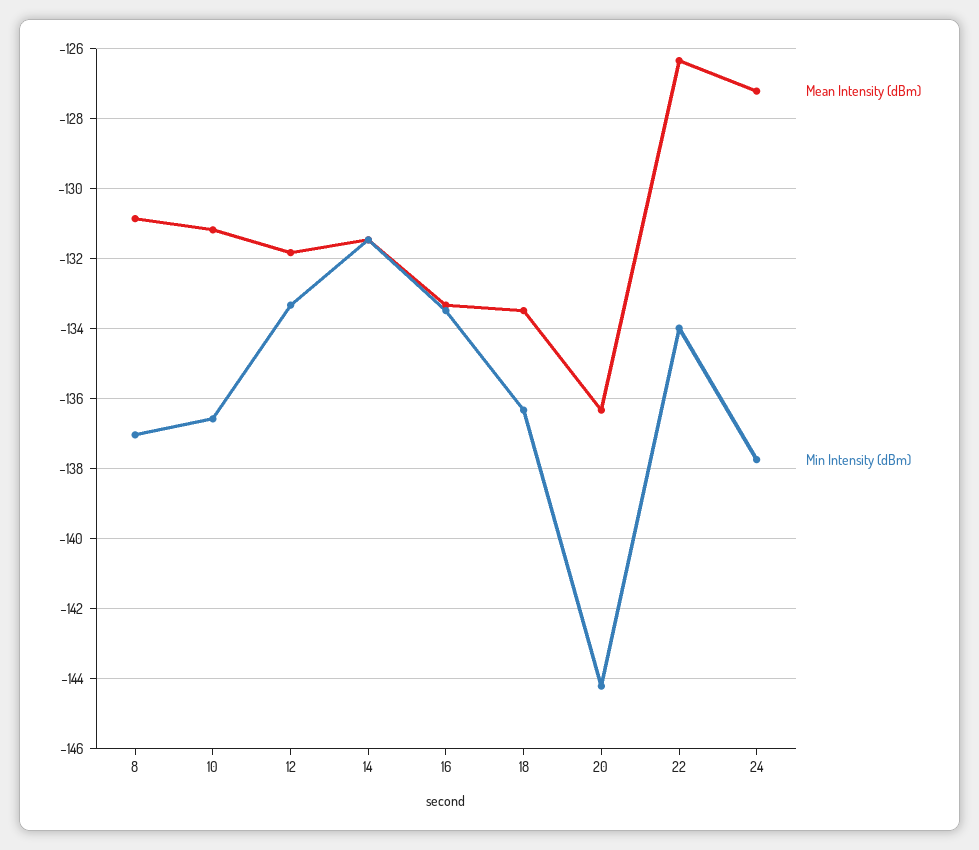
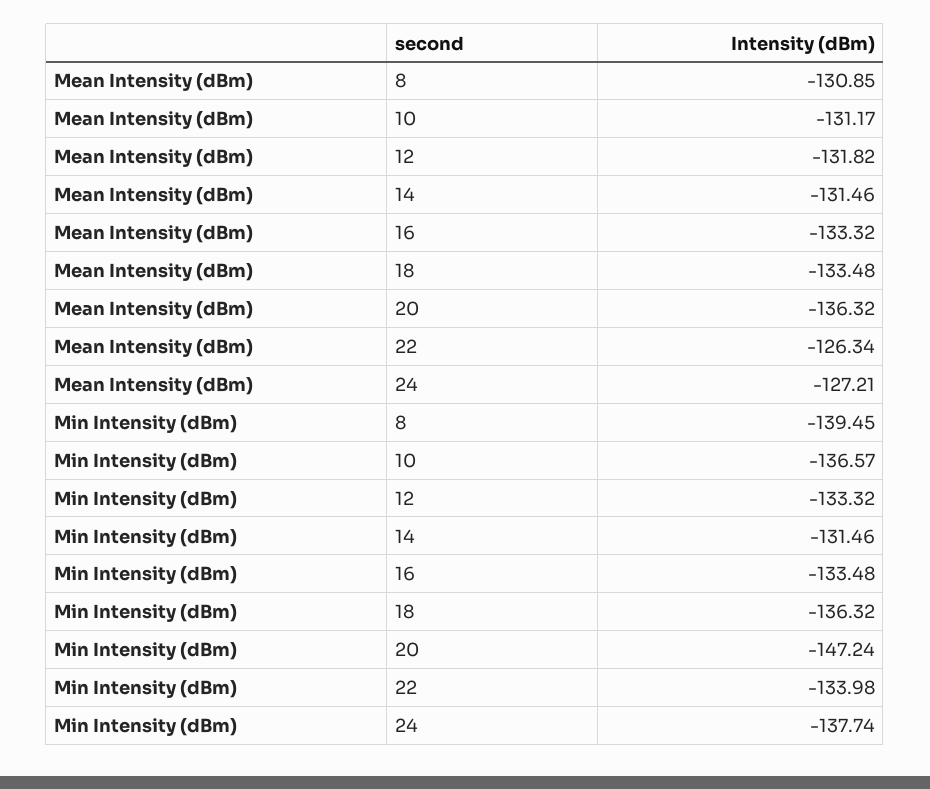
  {
    "Mean Intensity (dBm)": {
      "8": -130.85,
      "10": -131.17,
      "12": -131.82,
      "14": -131.46,
      "16": -133.32,
      "18": -133.48,
      "20": -136.32,
      "22": -126.34,
      "24": -127.21
    },
    "Min Intensity (dBm)": {
-     "8": -137,
+     "8": -139.45,
      "10": -136.57,
      "12": -133.32,
      "14": -131.46,
      "16": -133.48,
      "18": -136.32,
-     "20": -144.2,
+     "20": -147.24,
      "22": -133.98,
      "24": -137.74
    }
  }

